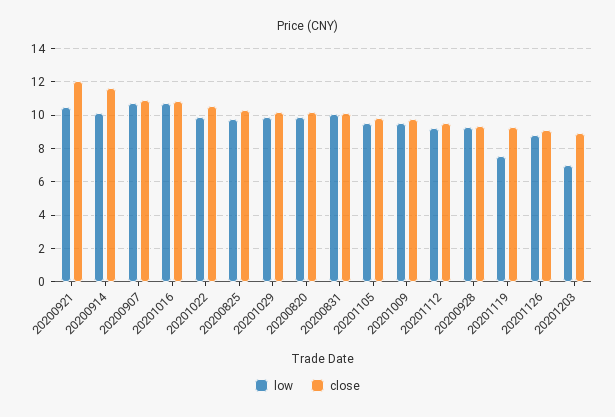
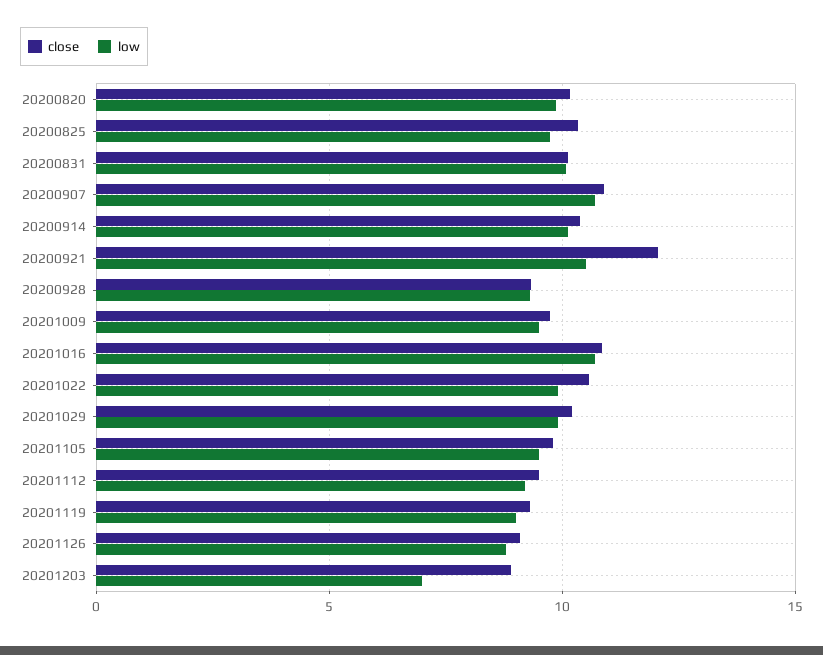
  {
    "low": {
      "20200921": 10.5,
      "20200914": 10,
      "20200907": 10.5,
      "20201016": 10.5,
      "20201022": 10,
      "20200825": 9.5,
      "20201029": 10,
      "20200820": 10,
      "20200831": 10,
      "20201105": 9.5,
      "20201009": 9.5,
      "20201112": 9,
      "20200928": 9.5,
-     "20201119": 7.5,
+     "20201119": 9,
      "20201126": 9,
      "20201203": 7
    },
    "close": {
      "20200921": 12,
-     "20200914": 11.5,
+     "20200914": 10.5,
      "20200907": 11,
      "20201016": 11,
      "20201022": 10.5,
      "20200825": 10.5,
      "20201029": 10,
      "20200820": 10,
      "20200831": 10,
      "20201105": 10,
      "20201009": 9.5,
      "20201112": 9.5,
      "20200928": 9.5,
      "20201119": 9.5,
      "20201126": 9,
      "20201203": 9
    }
  }

